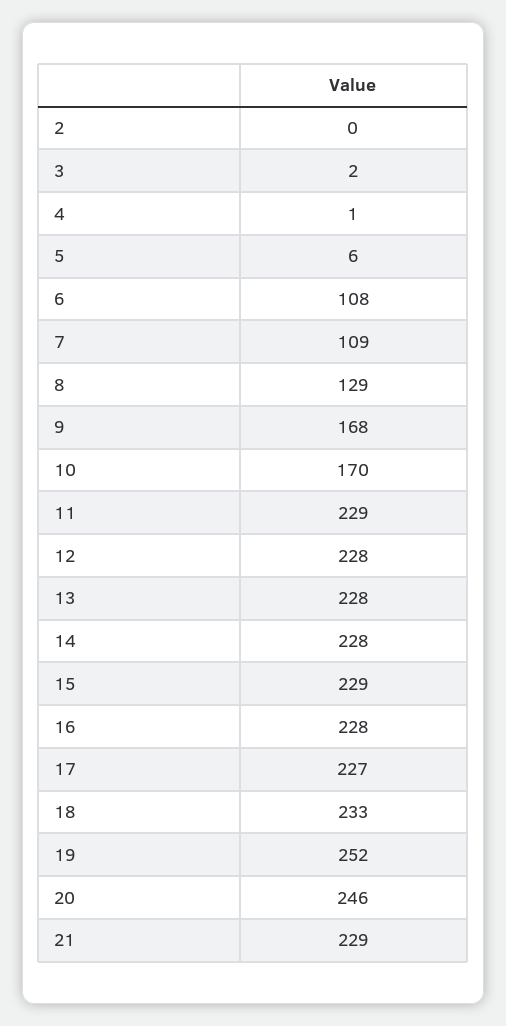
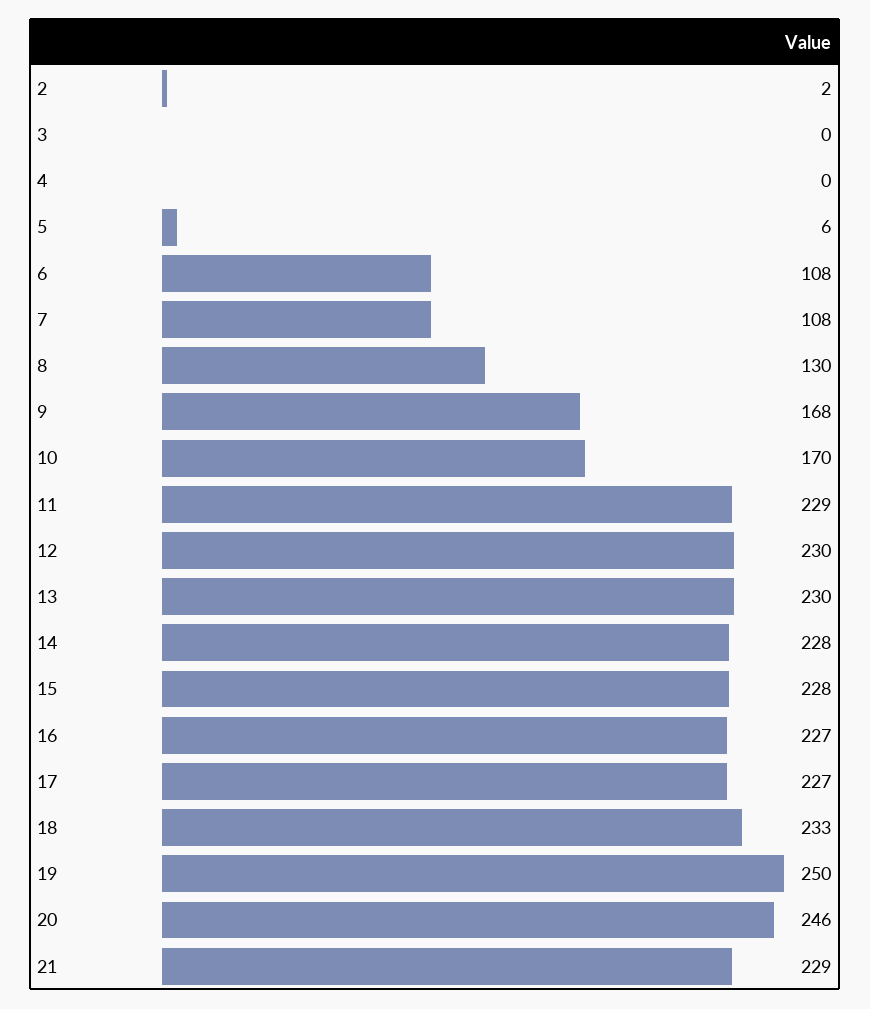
  {
-   "2": 0,
+   "2": 2,
-   "3": 2,
+   "3": 0,
-   "4": 1,
+   "4": 0,
    "5": 6,
    "6": 108,
-   "7": 109,
+   "7": 108,
-   "8": 129,
+   "8": 130,
    "9": 168,
    "10": 170,
    "11": 229,
-   "12": 228,
+   "12": 230,
-   "13": 228,
+   "13": 230,
    "14": 228,
-   "15": 229,
+   "15": 228,
-   "16": 228,
+   "16": 227,
    "17": 227,
    "18": 233,
-   "19": 252,
+   "19": 250,
    "20": 246,
    "21": 229
  }

